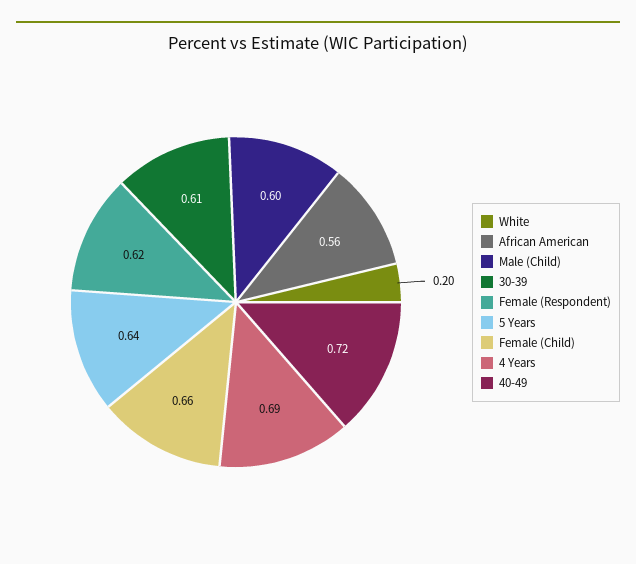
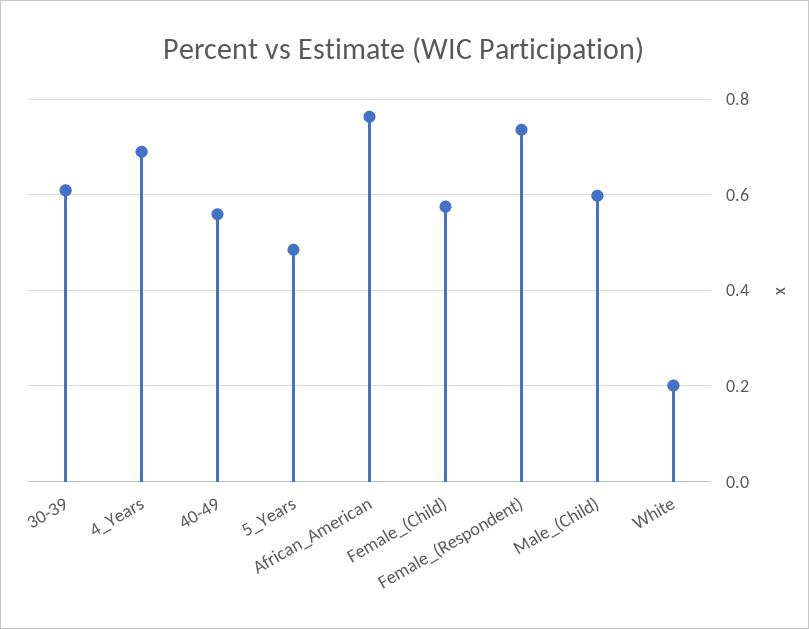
  {
    "White": 0.2,
-   "African American": 0.56,
+   "African American": 0.76,
    "Male (Child)": 0.6,
    "30-39": 0.61,
-   "Female (Respondent)": 0.62,
+   "Female (Respondent)": 0.74,
-   "5 Years": 0.64,
+   "5 Years": 0.48,
-   "Female (Child)": 0.66,
+   "Female (Child)": 0.58,
    "4 Years": 0.69,
-   "40-49": 0.72
+   "40-49": 0.56
  }

